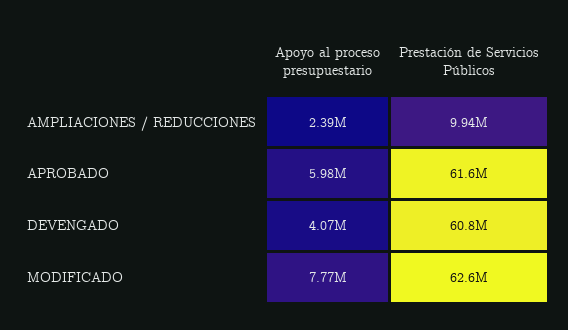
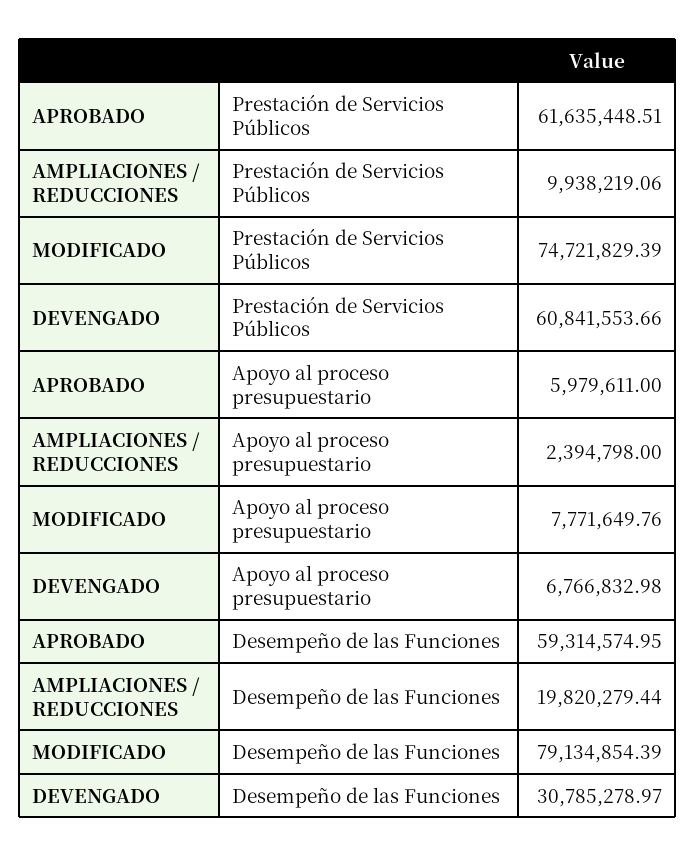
  {
    "Apoyo al proceso presupuestario": {
      "AMPLIACIONES / REDUCCIONES": 2394798,
      "APROBADO": 5979611,
-     "DEVENGADO": 4070000,
+     "DEVENGADO": 6766832.98,
      "MODIFICADO": 7771649.76
    },
    "Prestación de Servicios Públicos": {
      "AMPLIACIONES / REDUCCIONES": 9938219.06,
      "APROBADO": 61635448.51,
      "DEVENGADO": 60841553.66,
-     "MODIFICADO": 62600000
+     "MODIFICADO": 74721829.39
-   }
+   },
+   "Desempeño de las Funciones": {
+     "APROBADO": 59314574.95,
+     "AMPLIACIONES / REDUCCIONES": 19820279.44,
+     "MODIFICADO": 79134854.39,
+     "DEVENGADO": 30785278.97
+   }
  }

